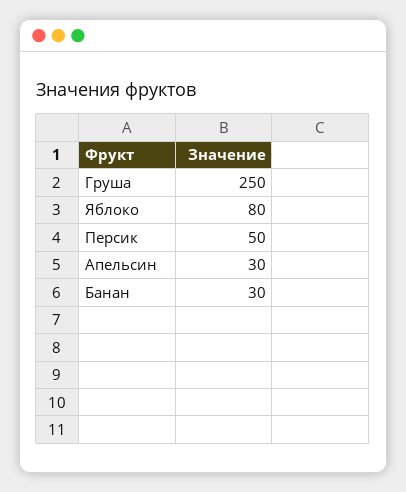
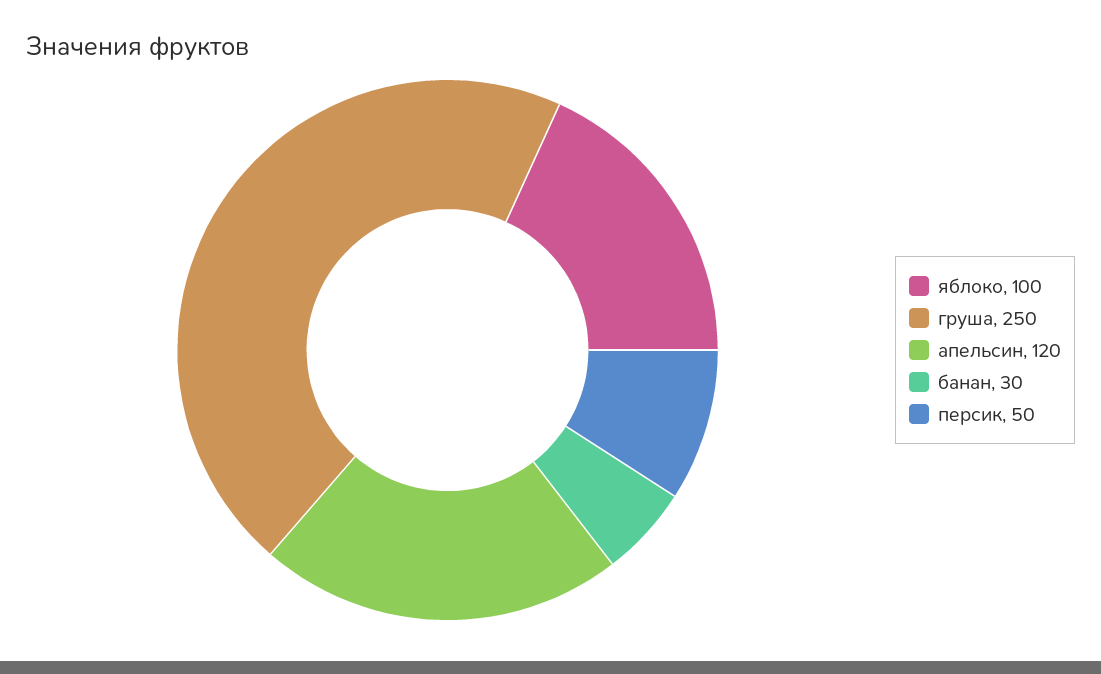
  {
    "Груша": 250,
-   "Яблоко": 80,
+   "Яблоко": 100,
    "Персик": 50,
-   "Апельсин": 30,
+   "Апельсин": 120,
    "Банан": 30
  }

